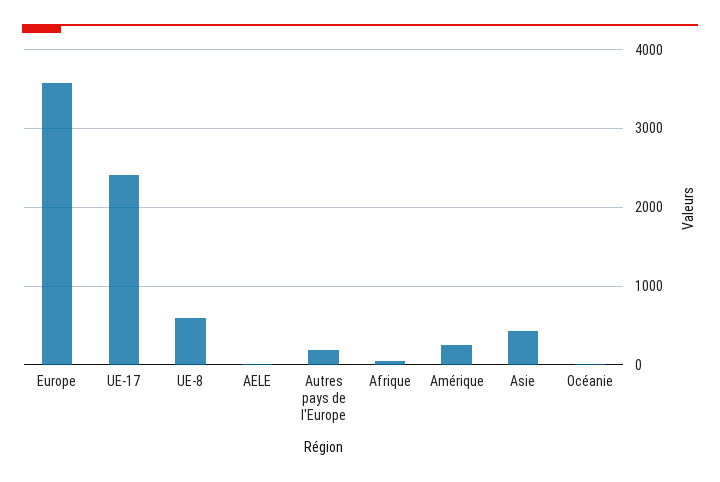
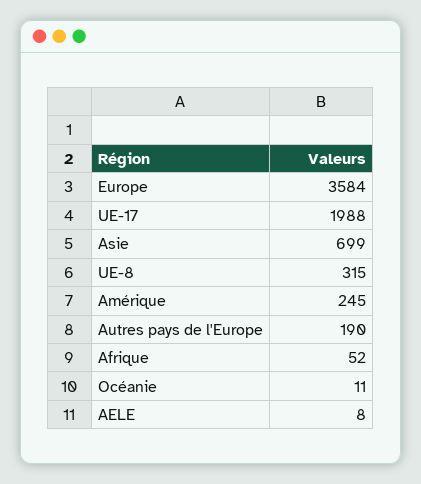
  {
    "Europe": 3584,
-   "UE-17": 2400,
+   "UE-17": 1988,
-   "UE-8": 600,
+   "UE-8": 315,
    "AELE": 8,
    "Autres pays de l'Europe": 190,
    "Afrique": 52,
    "Amérique": 245,
-   "Asie": 400,
+   "Asie": 699,
    "Océanie": 11
  }

